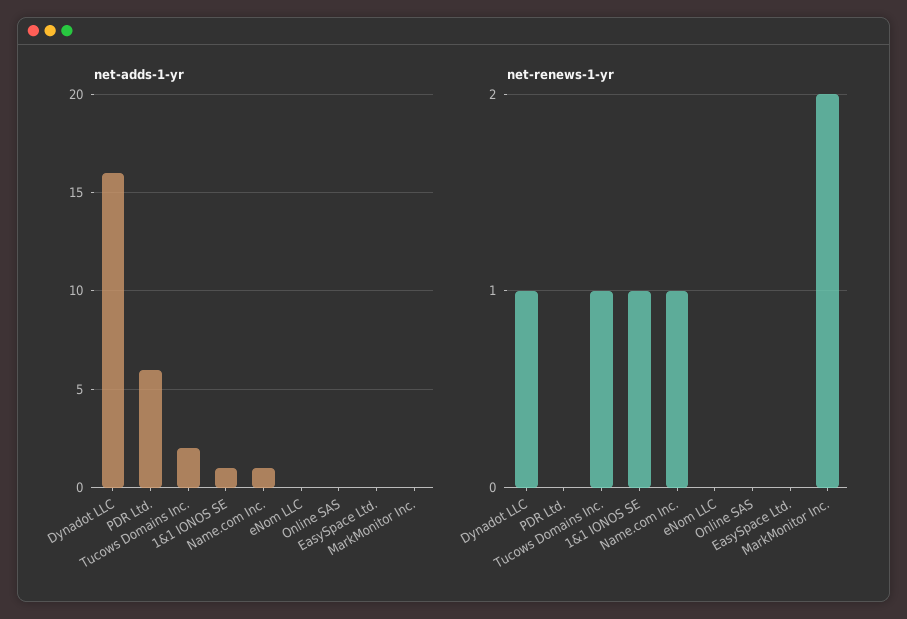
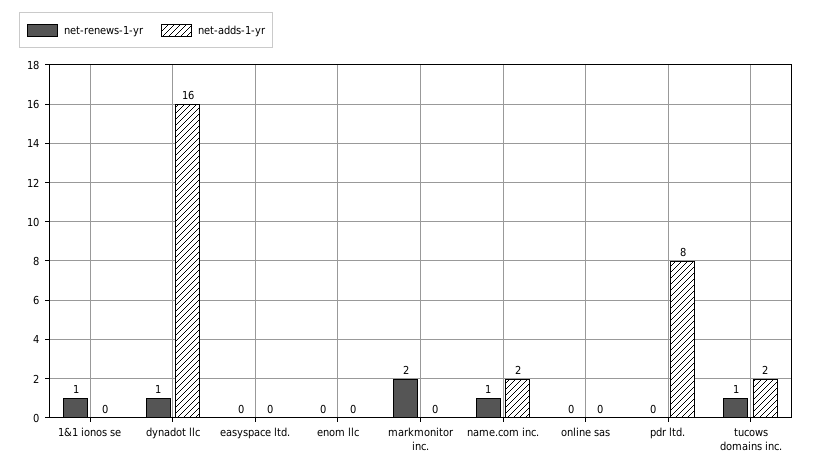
  {
    "net-adds-1-yr": {
      "Dynadot LLC": 16,
-     "PDR Ltd.": 6,
+     "PDR Ltd.": 8,
      "Tucows Domains Inc.": 2,
-     "1&1 IONOS SE": 1,
+     "1&1 IONOS SE": 0,
-     "Name.com Inc.": 1,
+     "Name.com Inc.": 2,
      "eNom LLC": 0,
      "Online SAS": 0,
      "EasySpace Ltd.": 0,
      "MarkMonitor Inc.": 0
    },
    "net-renews-1-yr": {
      "Dynadot LLC": 1,
      "PDR Ltd.": 0,
      "Tucows Domains Inc.": 1,
      "1&1 IONOS SE": 1,
      "Name.com Inc.": 1,
      "eNom LLC": 0,
      "Online SAS": 0,
      "EasySpace Ltd.": 0,
      "MarkMonitor Inc.": 2
    }
  }

